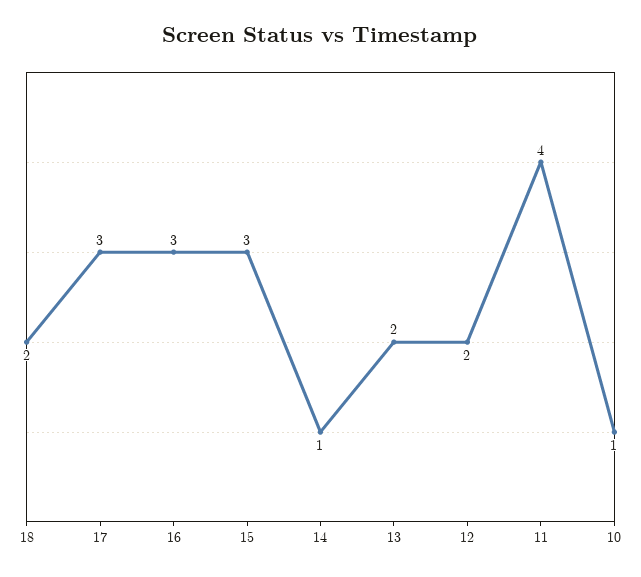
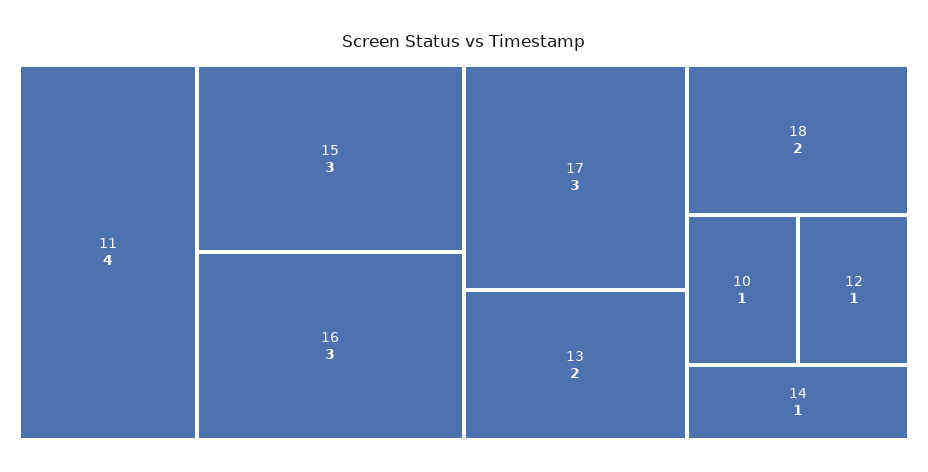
  {
    "18": 2,
    "17": 3,
    "16": 3,
    "15": 3,
    "14": 1,
    "13": 2,
-   "12": 2,
+   "12": 1,
    "11": 4,
    "10": 1
  }

